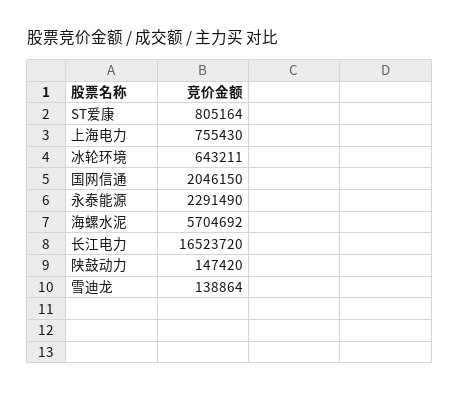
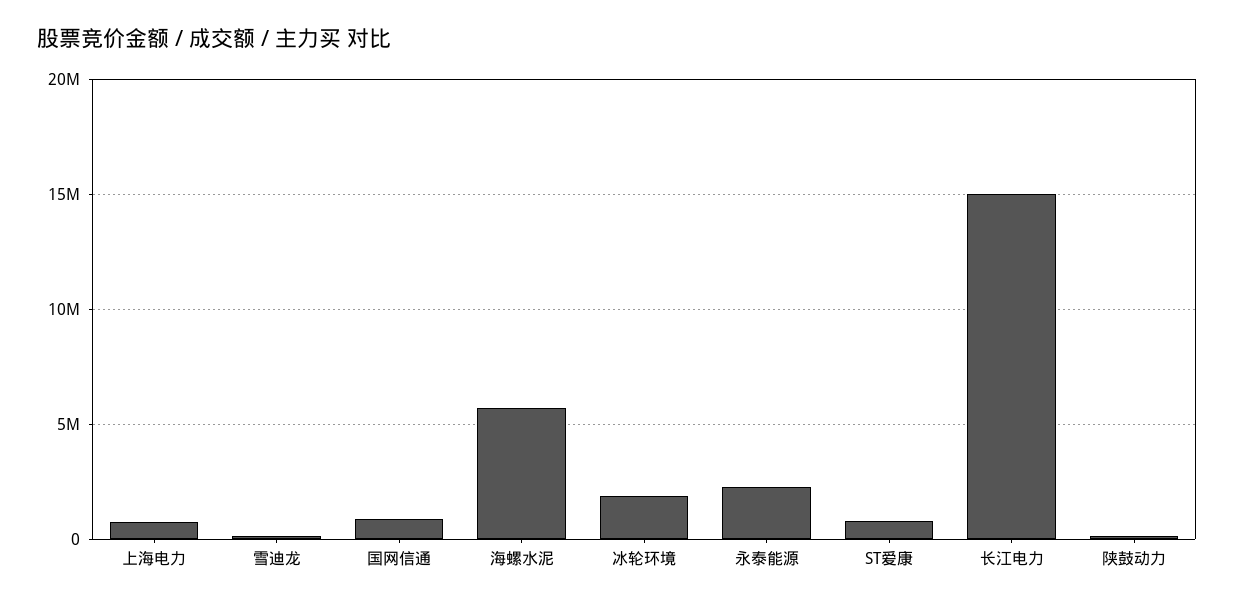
  {
    "ST爱康": 805164,
    "上海电力": 755430,
-   "冰轮环境": 643211,
+   "冰轮环境": 2000000,
-   "国网信通": 2046150,
+   "国网信通": 1000000,
    "永泰能源": 2291490,
    "海螺水泥": 5704692,
-   "长江电力": 16523720,
+   "长江电力": 15000000,
    "陕鼓动力": 147420,
    "雪迪龙": 138864
  }

